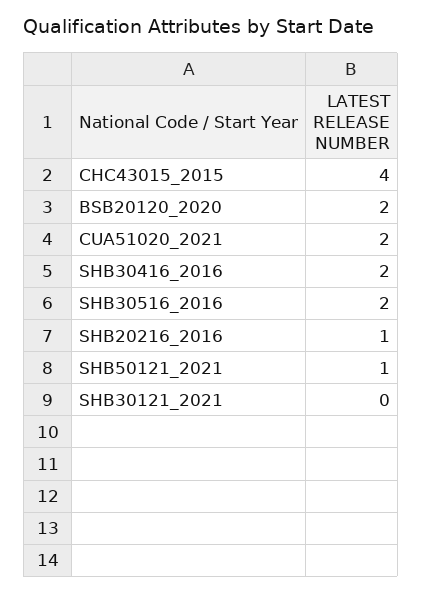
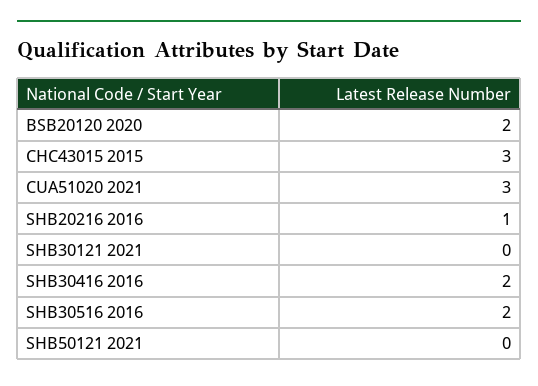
  {
-   "CHC43015_2015": 4,
+   "CHC43015_2015": 3,
    "BSB20120_2020": 2,
-   "CUA51020_2021": 2,
+   "CUA51020_2021": 3,
    "SHB30416_2016": 2,
    "SHB30516_2016": 2,
    "SHB20216_2016": 1,
-   "SHB50121_2021": 1,
+   "SHB50121_2021": 0,
    "SHB30121_2021": 0
  }

